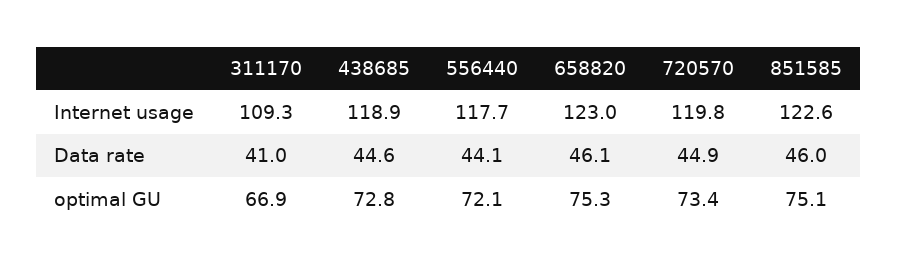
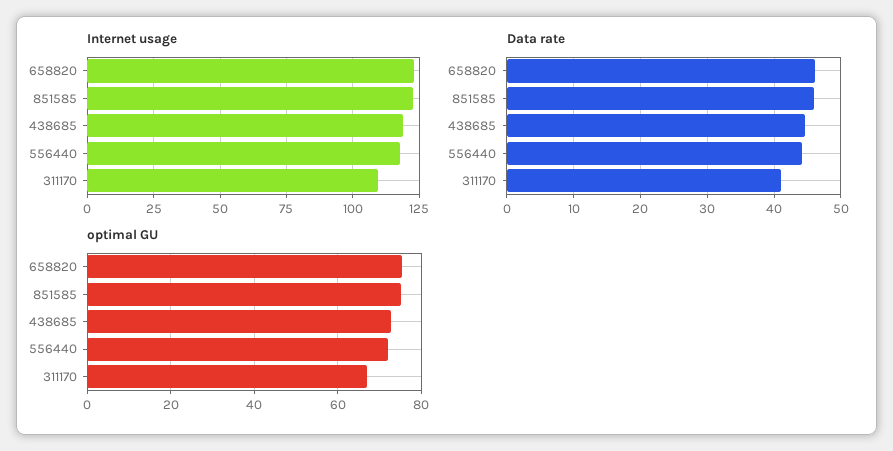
  {
    "Internet usage": {
      "311170": 109.3,
      "438685": 118.9,
      "556440": 117.7,
      "658820": 123,
-     "720570": 119.8,
      "851585": 122.6
    },
    "Data rate": {
      "311170": 41,
      "438685": 44.6,
      "556440": 44.1,
      "658820": 46.1,
-     "720570": 44.9,
      "851585": 46
    },
    "optimal GU": {
      "311170": 66.9,
      "438685": 72.8,
      "556440": 72.1,
      "658820": 75.3,
-     "720570": 73.4,
      "851585": 75.1
    }
  }

